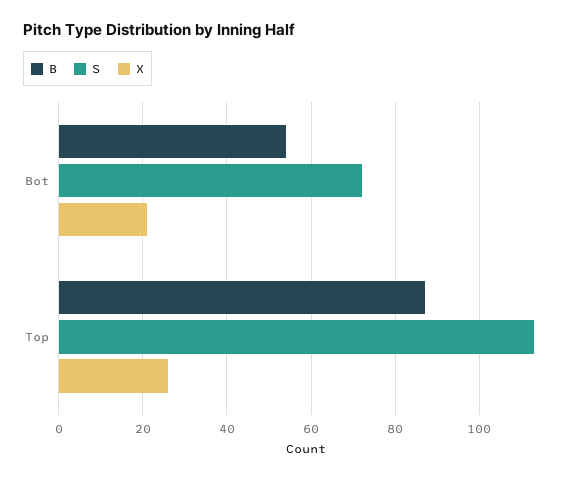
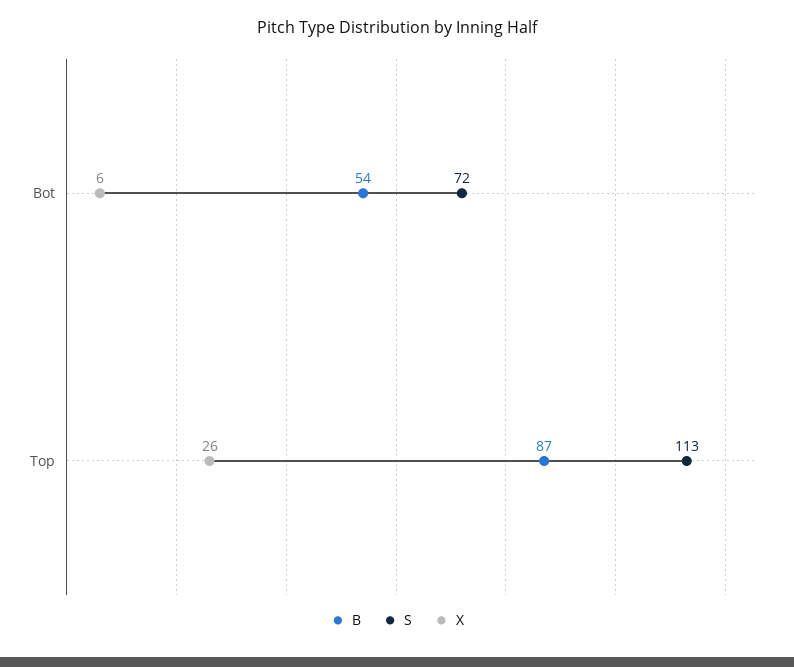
  {
    "B": {
      "Bot": 54,
      "Top": 87
    },
    "S": {
      "Bot": 72,
      "Top": 113
    },
    "X": {
-     "Bot": 20,
+     "Bot": 6,
      "Top": 26
    }
  }

